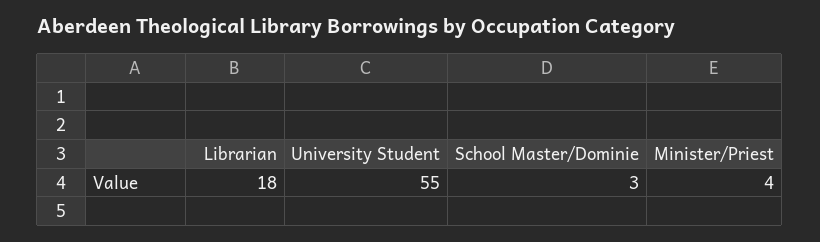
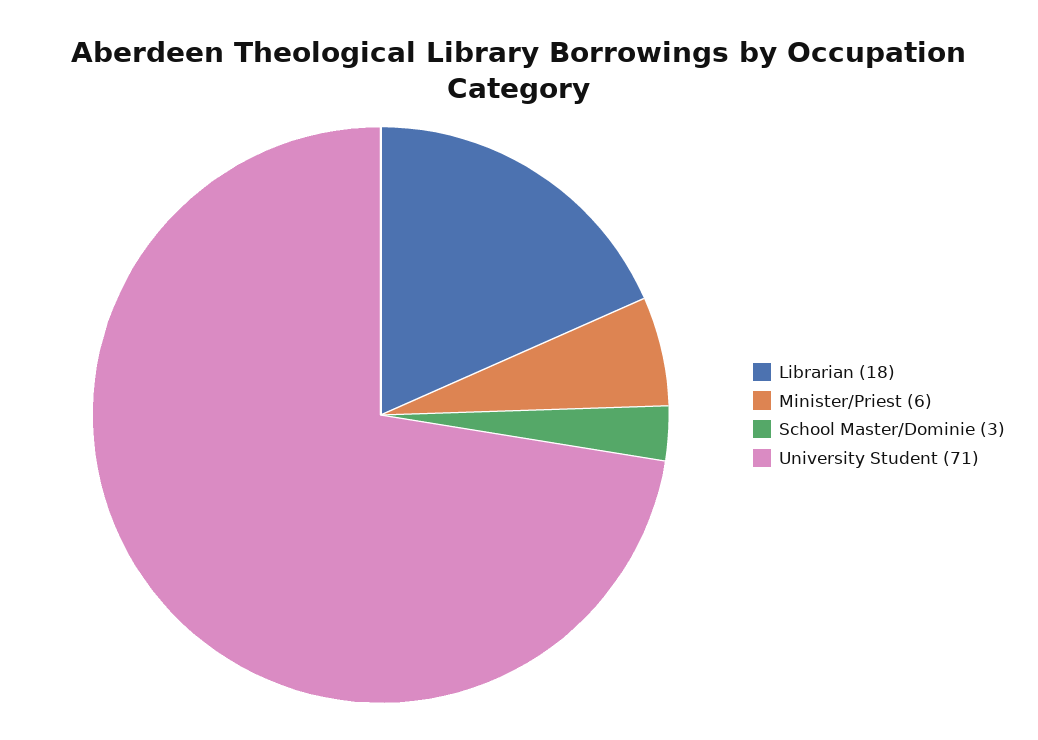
  {
    "Librarian": 18,
-   "University Student": 55,
+   "University Student": 71,
    "School Master/Dominie": 3,
-   "Minister/Priest": 4
+   "Minister/Priest": 6
  }

